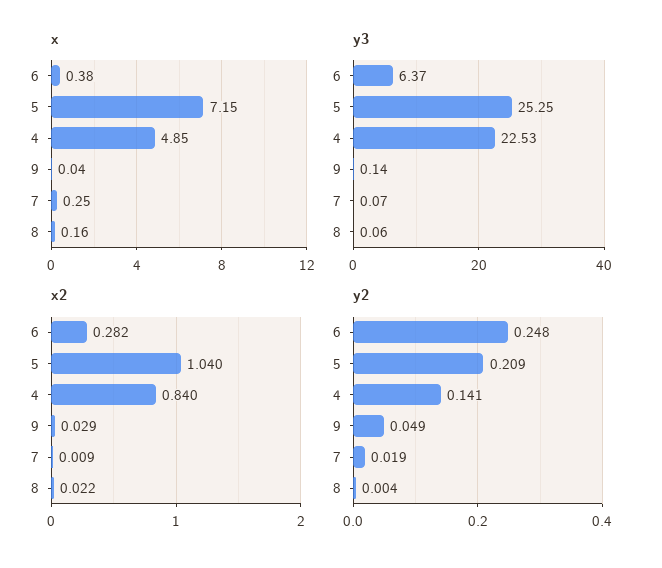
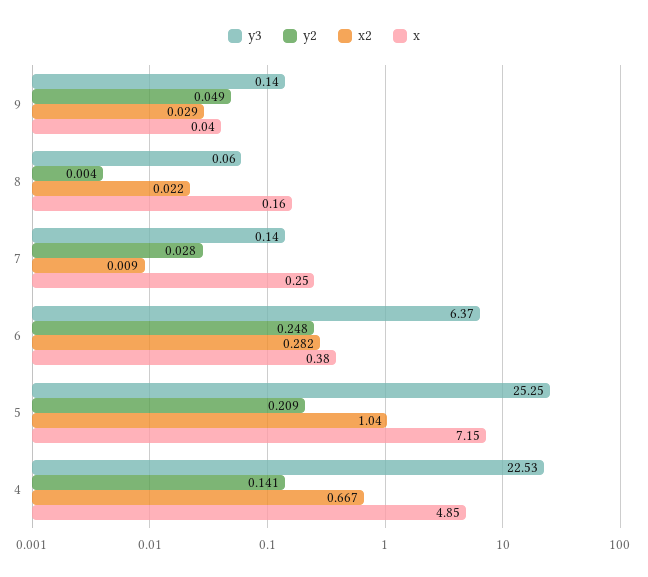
  {
    "x": {
      "6": 0.38,
      "5": 7.15,
      "4": 4.85,
      "9": 0.04,
      "7": 0.25,
      "8": 0.16
    },
    "y3": {
      "6": 6.37,
      "5": 25.25,
      "4": 22.53,
      "9": 0.14,
-     "7": 0.07,
+     "7": 0.14,
      "8": 0.06
    },
    "x2": {
      "6": 0.282,
      "5": 1.04,
-     "4": 0.84,
+     "4": 0.667,
      "9": 0.029,
      "7": 0.009,
      "8": 0.022
    },
    "y2": {
      "6": 0.248,
      "5": 0.209,
      "4": 0.141,
      "9": 0.049,
-     "7": 0.019,
+     "7": 0.028,
      "8": 0.004
    }
  }

